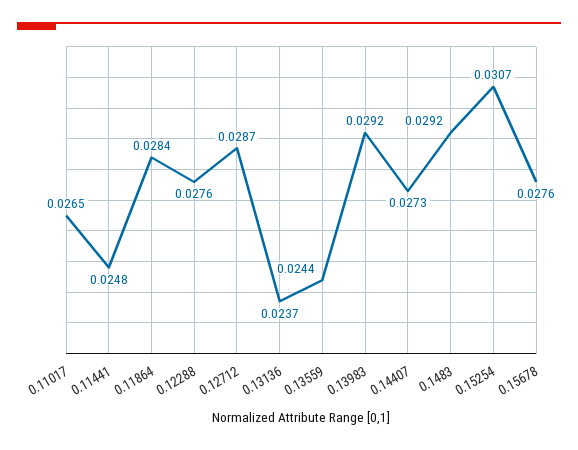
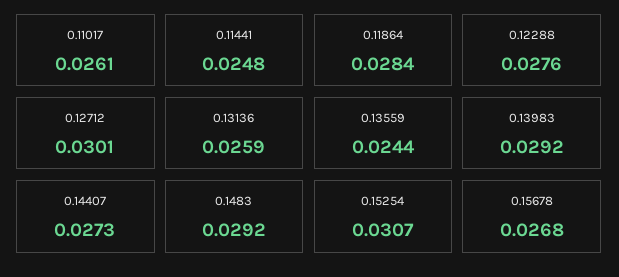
  {
-   "0.11017": 0.0265,
+   "0.11017": 0.0261,
    "0.11441": 0.0248,
    "0.11864": 0.0284,
    "0.12288": 0.0276,
-   "0.12712": 0.0287,
+   "0.12712": 0.0301,
-   "0.13136": 0.0237,
+   "0.13136": 0.0259,
    "0.13559": 0.0244,
    "0.13983": 0.0292,
    "0.14407": 0.0273,
    "0.1483": 0.0292,
    "0.15254": 0.0307,
-   "0.15678": 0.0276
+   "0.15678": 0.0268
  }

